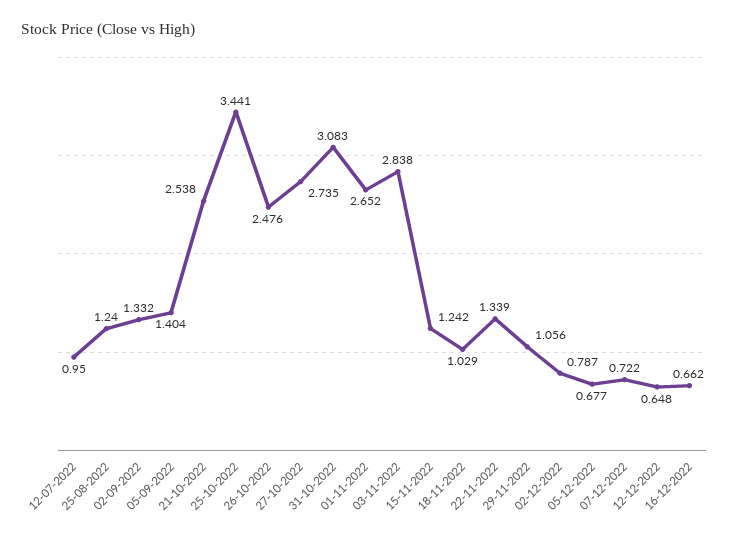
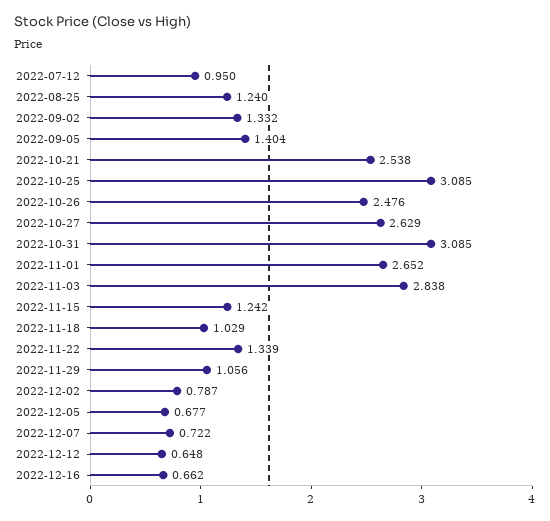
  {
    "12-07-2022": 0.95,
    "25-08-2022": 1.24,
    "02-09-2022": 1.332,
    "05-09-2022": 1.404,
    "21-10-2022": 2.538,
-   "25-10-2022": 3.441,
+   "25-10-2022": 3.085,
    "26-10-2022": 2.476,
-   "27-10-2022": 2.735,
+   "27-10-2022": 2.629,
-   "31-10-2022": 3.083,
+   "31-10-2022": 3.085,
    "01-11-2022": 2.652,
    "03-11-2022": 2.838,
    "15-11-2022": 1.242,
    "18-11-2022": 1.029,
    "22-11-2022": 1.339,
    "29-11-2022": 1.056,
    "02-12-2022": 0.787,
    "05-12-2022": 0.677,
    "07-12-2022": 0.722,
    "12-12-2022": 0.648,
    "16-12-2022": 0.662
  }

